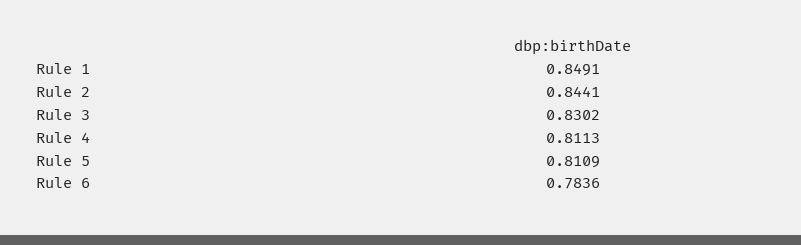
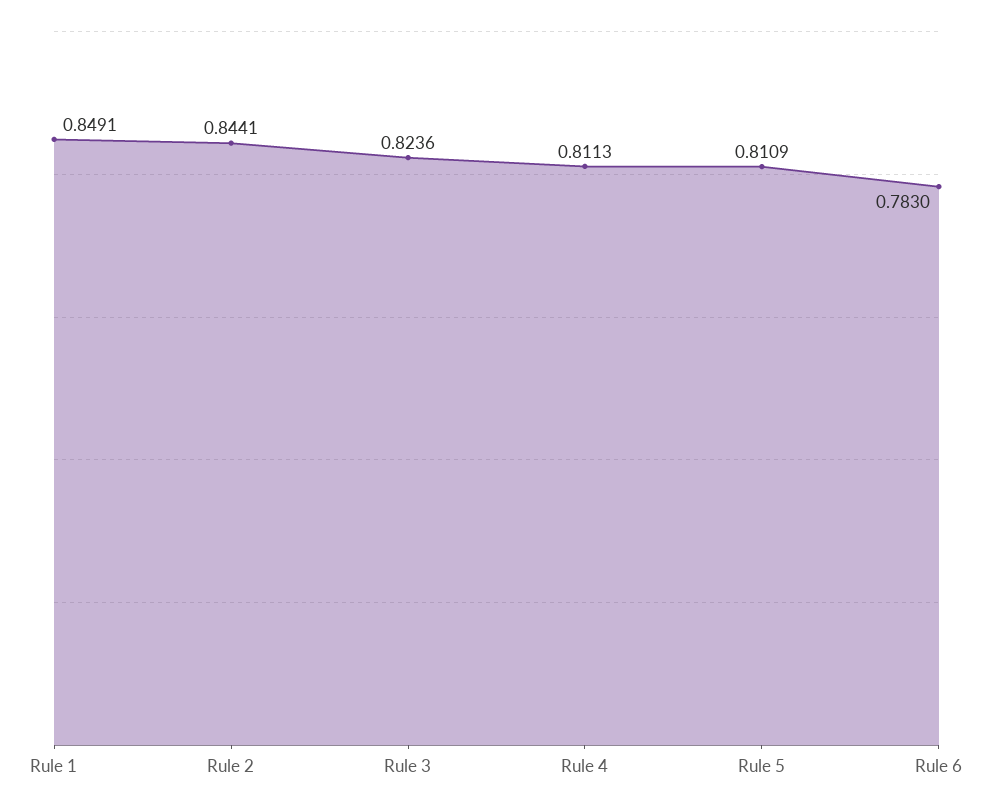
  {
    "Rule 1": 0.8491,
    "Rule 2": 0.8441,
-   "Rule 3": 0.8302,
+   "Rule 3": 0.8236,
    "Rule 4": 0.8113,
    "Rule 5": 0.8109,
-   "Rule 6": 0.7836
+   "Rule 6": 0.783
  }

